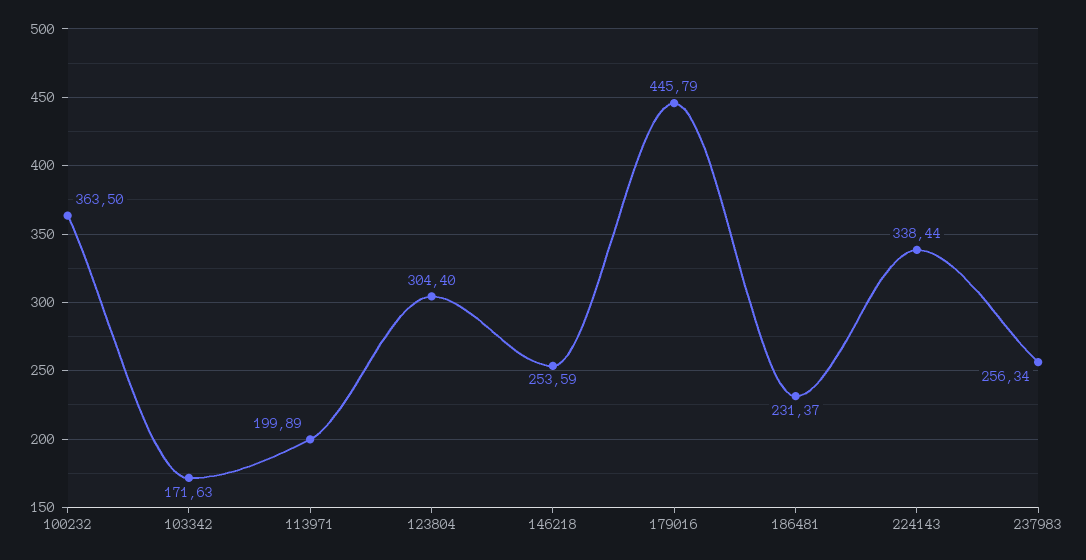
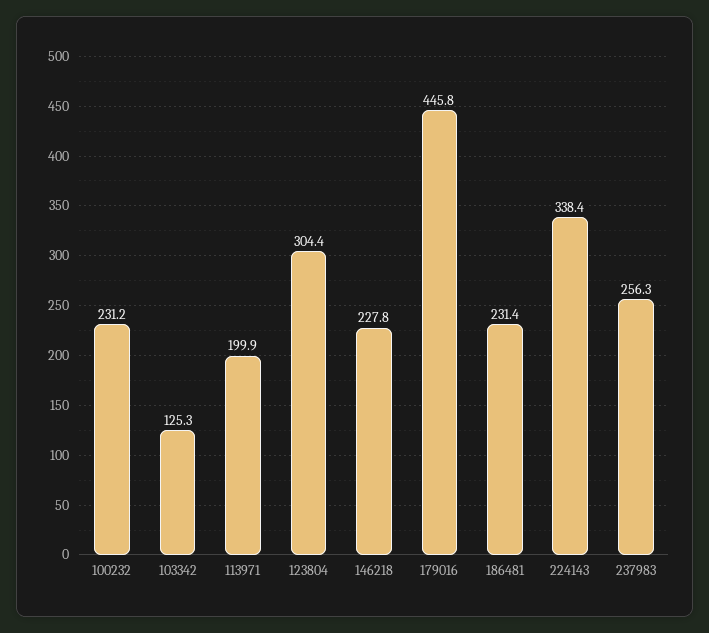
  {
-   "100232": 363.5,
+   "100232": 231.2,
-   "103342": 171.63,
+   "103342": 125.3,
    "113971": 199.89,
    "123804": 304.4,
-   "146218": 253.59,
+   "146218": 227.8,
    "179016": 445.79,
    "186481": 231.37,
    "224143": 338.44,
    "237983": 256.34
  }

